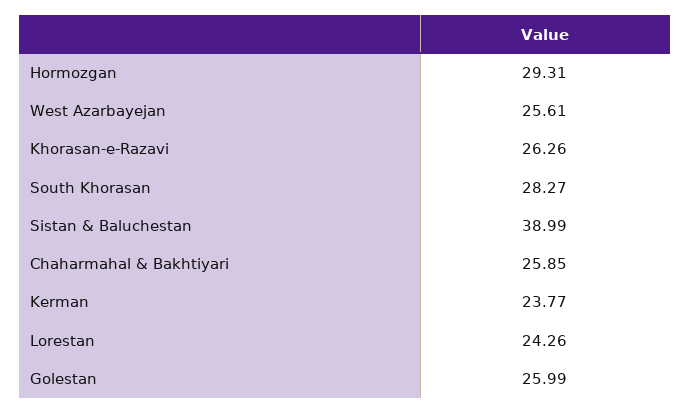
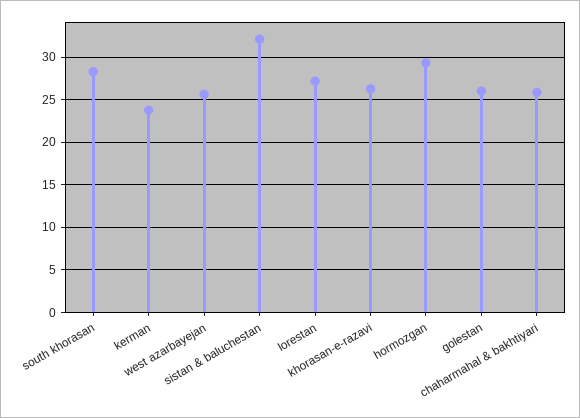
  {
    "Hormozgan": 29.31,
    "West Azarbayejan": 25.61,
    "Khorasan-e-Razavi": 26.26,
    "South Khorasan": 28.27,
-   "Sistan & Baluchestan": 38.99,
+   "Sistan & Baluchestan": 32,
    "Chaharmahal & Bakhtiyari": 25.85,
    "Kerman": 23.77,
-   "Lorestan": 24.26,
+   "Lorestan": 27,
    "Golestan": 25.99
  }

